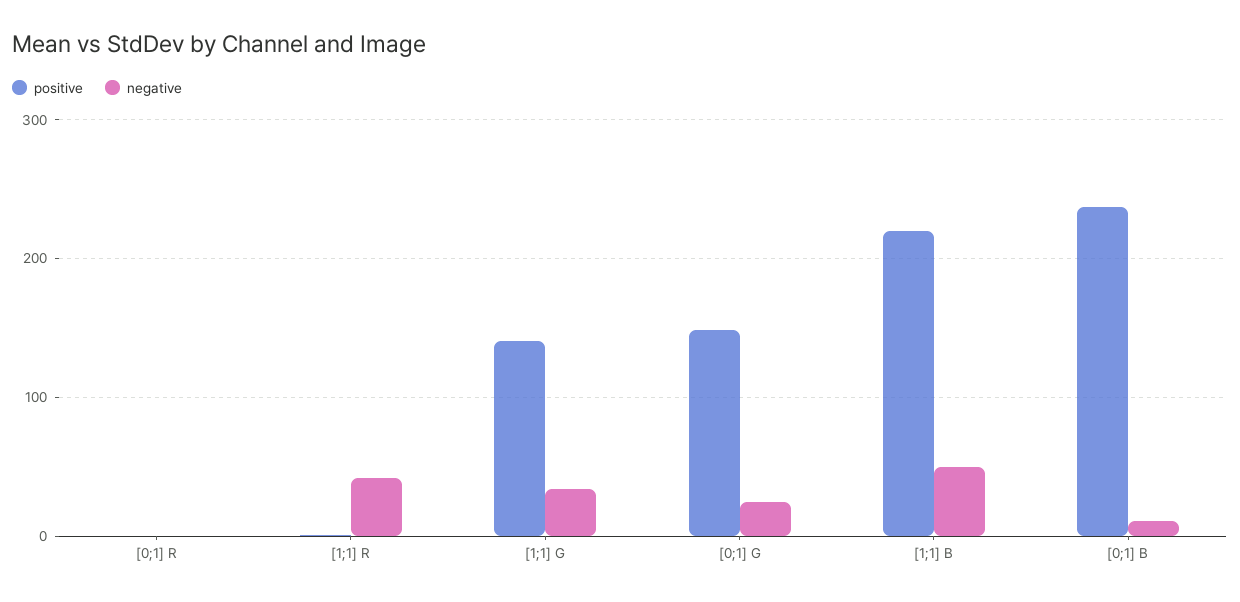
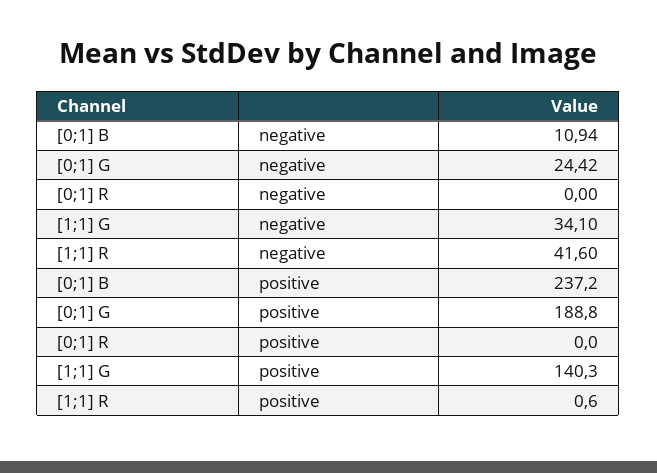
  {
    "positive": {
      "[0;1] R": 0,
      "[1;1] R": 0.6,
      "[1;1] G": 140.3,
-     "[0;1] G": 150,
+     "[0;1] G": 188.8,
-     "[1;1] B": 220,
      "[0;1] B": 237.2
    },
    "negative": {
      "[0;1] R": 0,
      "[1;1] R": 41.6,
      "[1;1] G": 34.1,
      "[0;1] G": 24.42,
-     "[1;1] B": 50,
      "[0;1] B": 10.94
    }
  }

